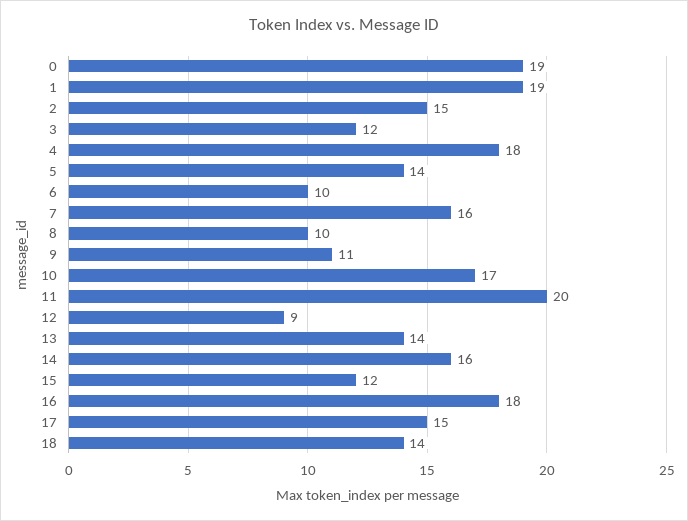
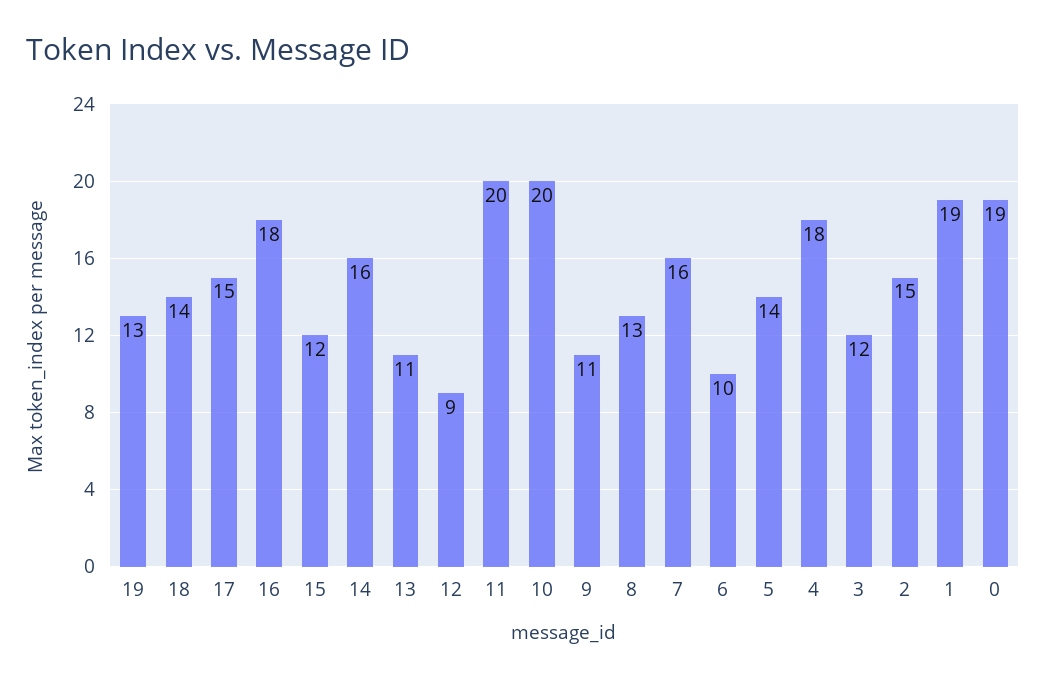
  {
    "0": 19,
    "1": 19,
    "2": 15,
    "3": 12,
    "4": 18,
    "5": 14,
    "6": 10,
    "7": 16,
-   "8": 10,
+   "8": 13,
    "9": 11,
-   "10": 17,
+   "10": 20,
    "11": 20,
    "12": 9,
-   "13": 14,
+   "13": 11,
    "14": 16,
    "15": 12,
    "16": 18,
    "17": 15,
-   "18": 14
+   "18": 14,
+   "19": 13
  }

